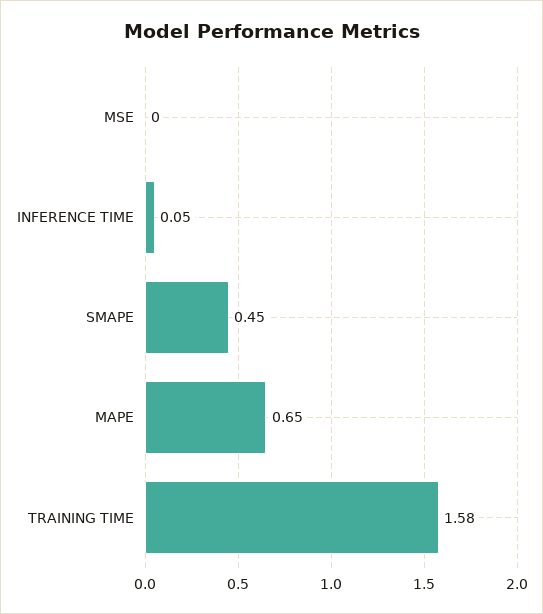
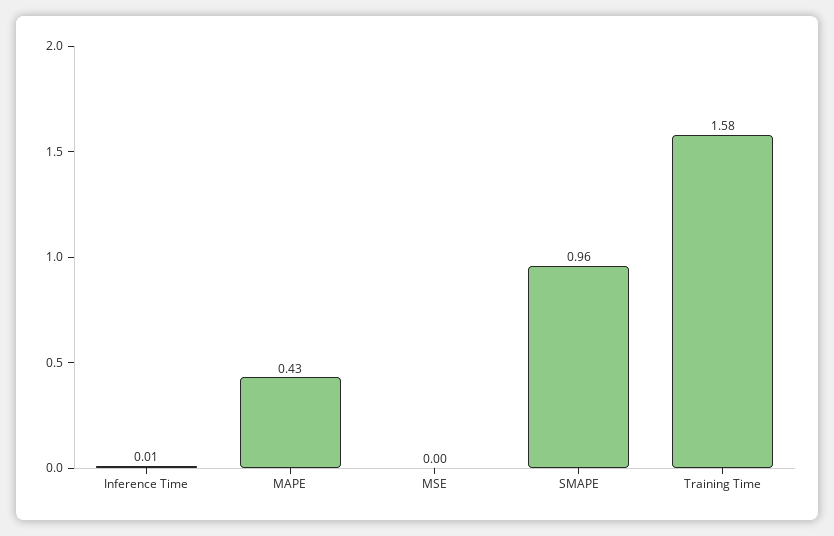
  {
    "MSE": 0,
-   "INFERENCE TIME": 0.05,
+   "INFERENCE TIME": 0.01,
-   "SMAPE": 0.45,
+   "SMAPE": 0.96,
-   "MAPE": 0.65,
+   "MAPE": 0.43,
    "TRAINING TIME": 1.58
  }

